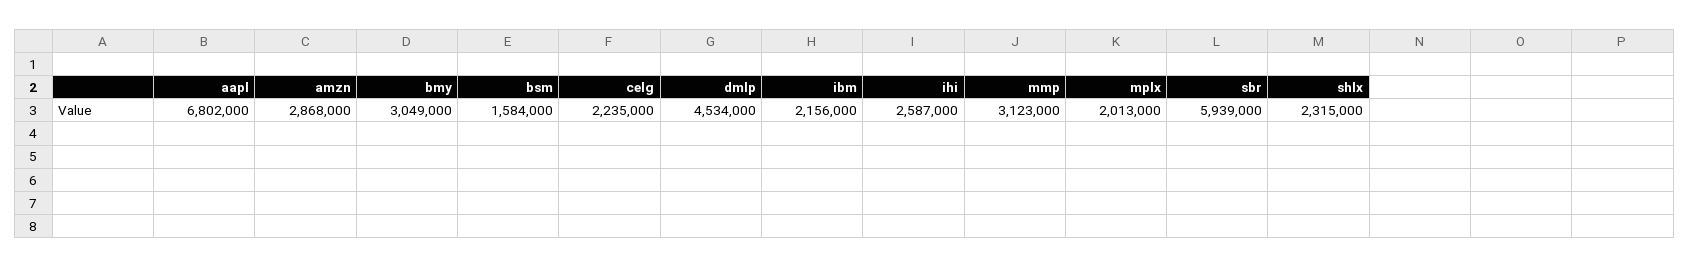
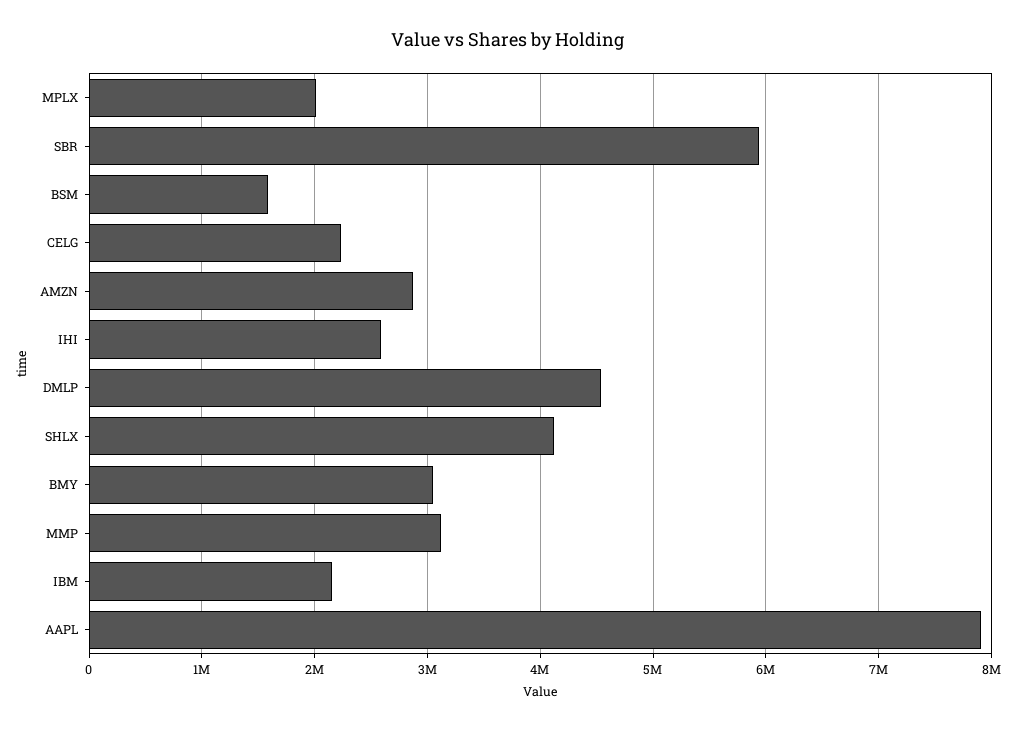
  {
-   "aapl": 6802000,
+   "aapl": 7900000,
    "amzn": 2868000,
    "bmy": 3049000,
    "bsm": 1584000,
    "celg": 2235000,
    "dmlp": 4534000,
    "ibm": 2156000,
    "ihi": 2587000,
    "mmp": 3123000,
    "mplx": 2013000,
    "sbr": 5939000,
-   "shlx": 2315000
+   "shlx": 4100000
  }

